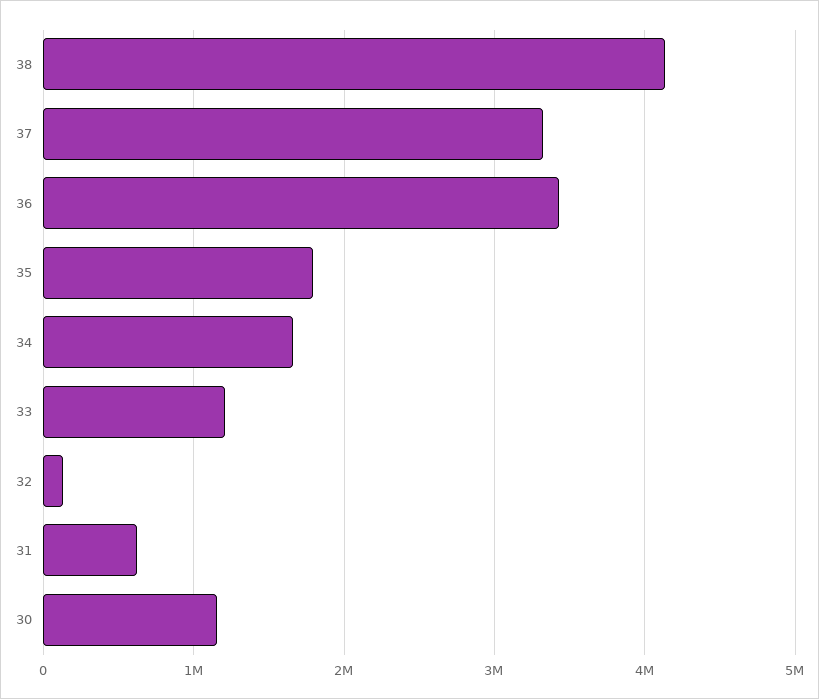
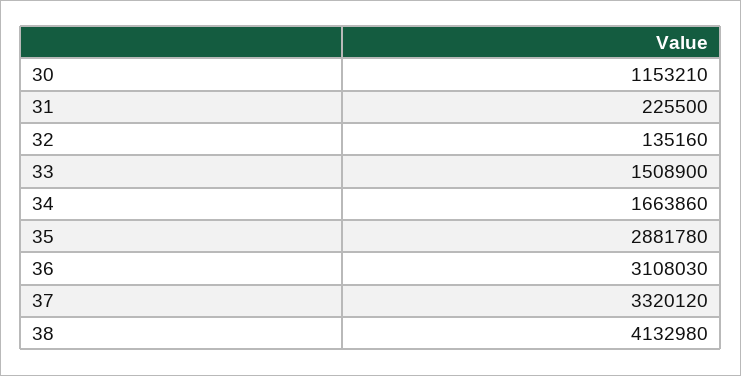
  {
    "38": 4132980,
    "37": 3320120,
-   "36": 3400000,
+   "36": 3108030,
-   "35": 1800000,
+   "35": 2881780,
    "34": 1663860,
-   "33": 1200000,
+   "33": 1508900,
    "32": 135160,
-   "31": 600000,
+   "31": 225500,
    "30": 1153210
  }

